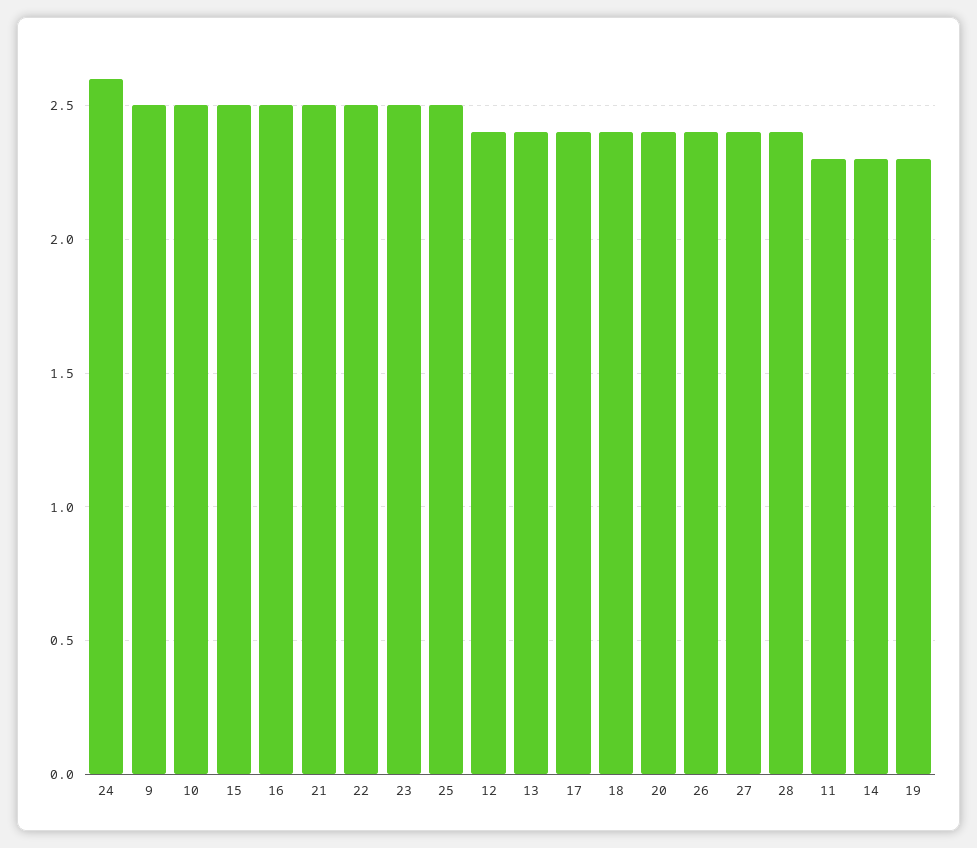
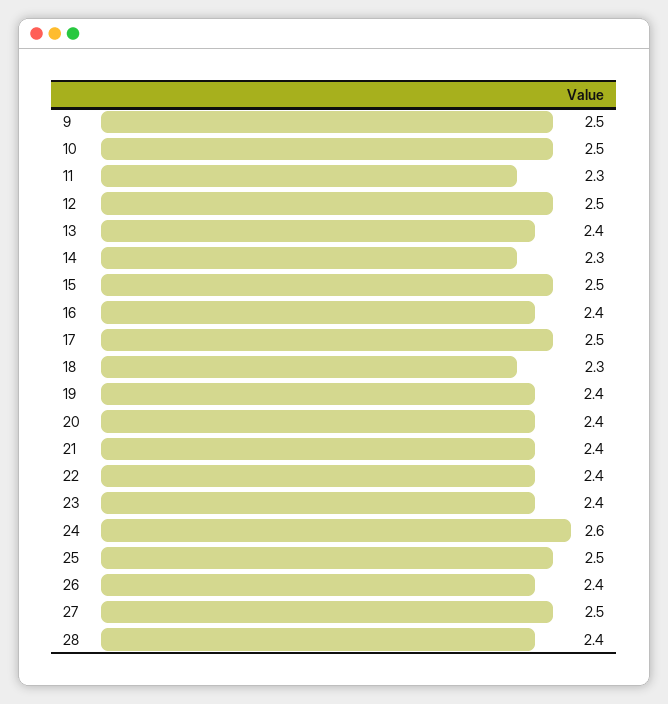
  {
    "24": 2.6,
    "9": 2.5,
    "10": 2.5,
    "15": 2.5,
-   "16": 2.5,
+   "16": 2.4,
-   "21": 2.5,
+   "21": 2.4,
-   "22": 2.5,
+   "22": 2.4,
-   "23": 2.5,
+   "23": 2.4,
    "25": 2.5,
-   "12": 2.4,
+   "12": 2.5,
    "13": 2.4,
-   "17": 2.4,
+   "17": 2.5,
-   "18": 2.4,
+   "18": 2.3,
    "20": 2.4,
    "26": 2.4,
-   "27": 2.4,
+   "27": 2.5,
    "28": 2.4,
    "11": 2.3,
    "14": 2.3,
-   "19": 2.3
+   "19": 2.4
  }

